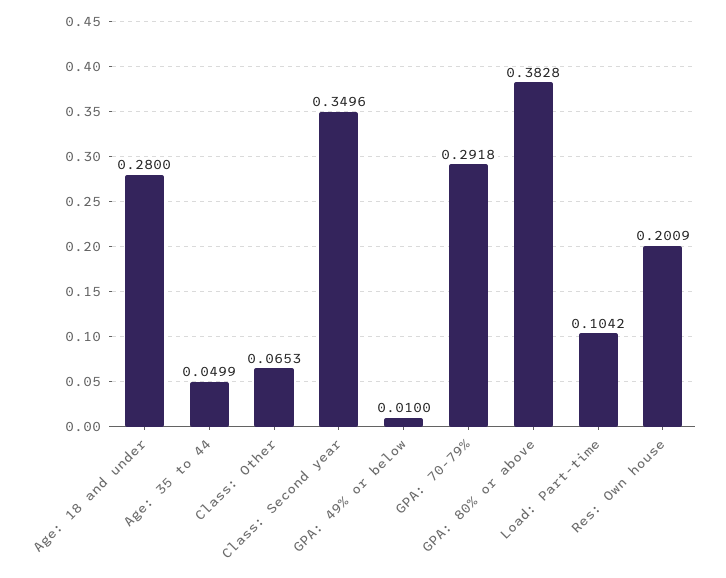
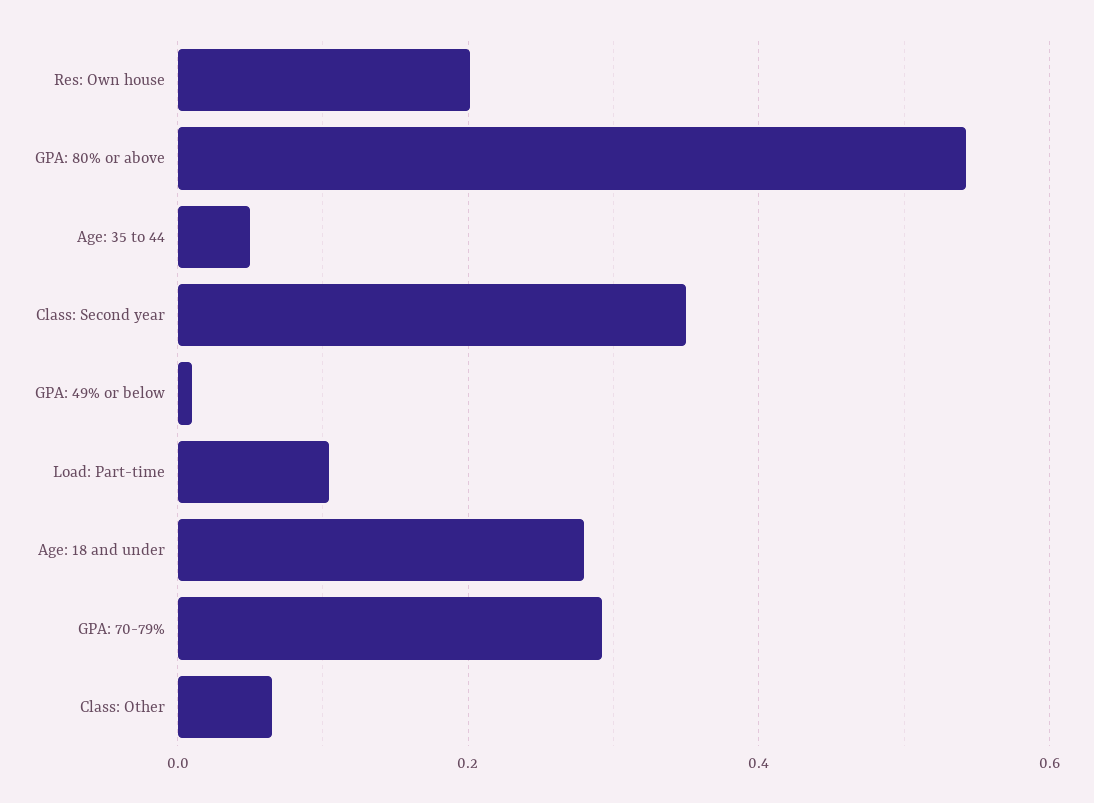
  {
    "Age: 18 and under": 0.28,
    "Age: 35 to 44": 0.0499,
    "Class: Other": 0.0653,
    "Class: Second year": 0.3496,
    "GPA: 49% or below": 0.01,
    "GPA: 70-79%": 0.2918,
-   "GPA: 80% or above": 0.3828,
+   "GPA: 80% or above": 0.54,
    "Load: Part-time": 0.1042,
    "Res: Own house": 0.2009
  }

